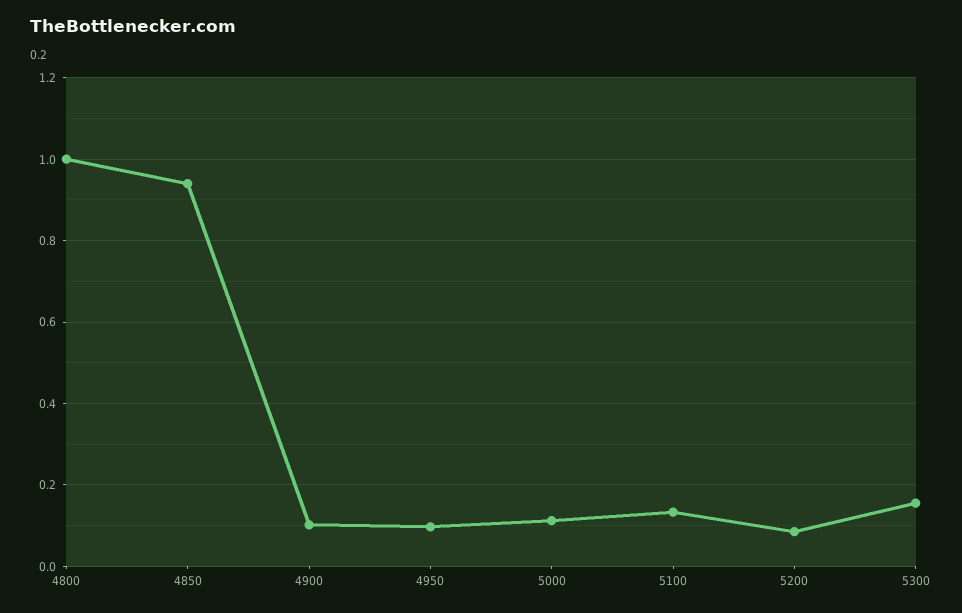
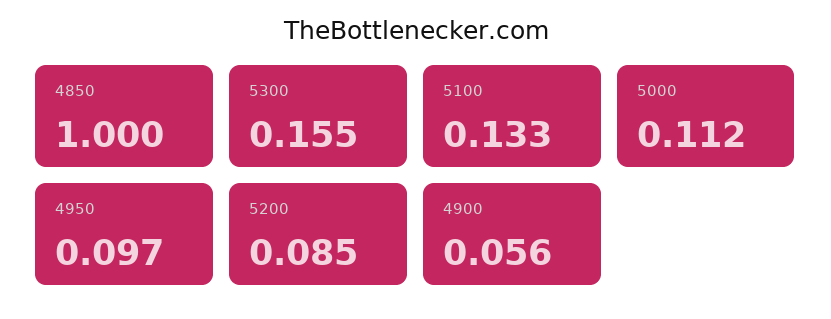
  {
-   "4800": 1,
-   "4850": 0.94,
+   "4850": 1,
-   "4900": 0.1,
+   "4900": 0.056,
    "4950": 0.097,
    "5000": 0.112,
    "5100": 0.133,
    "5200": 0.085,
    "5300": 0.155
  }

